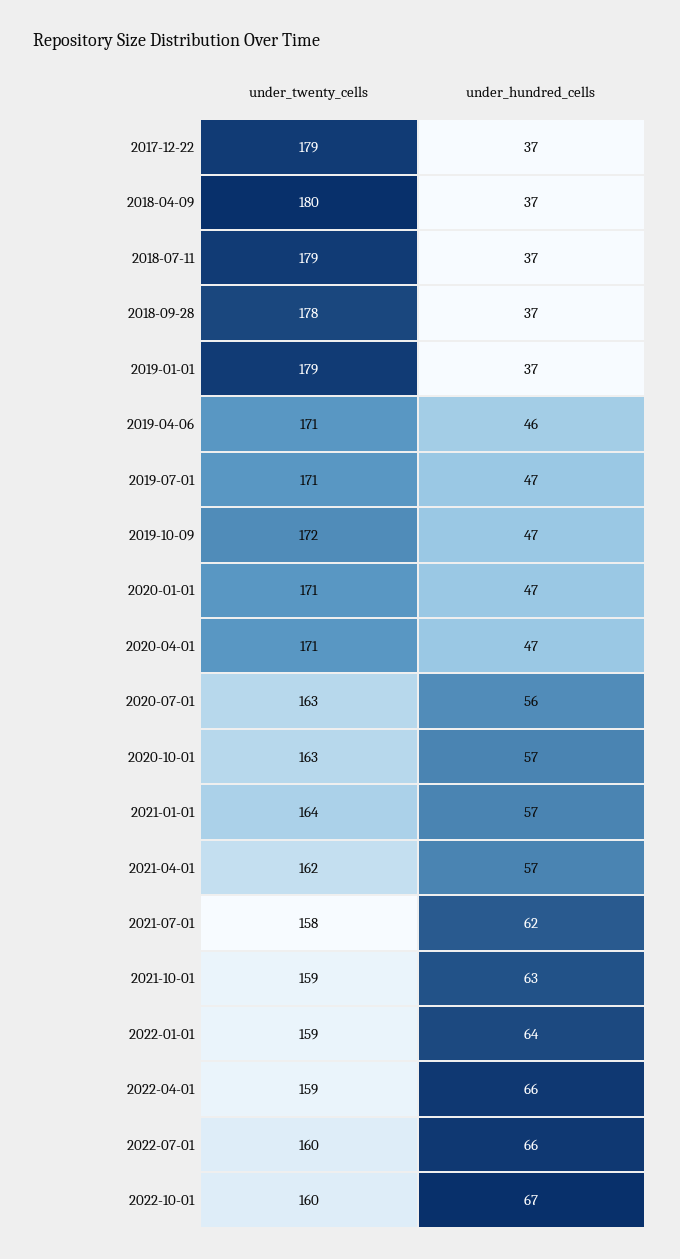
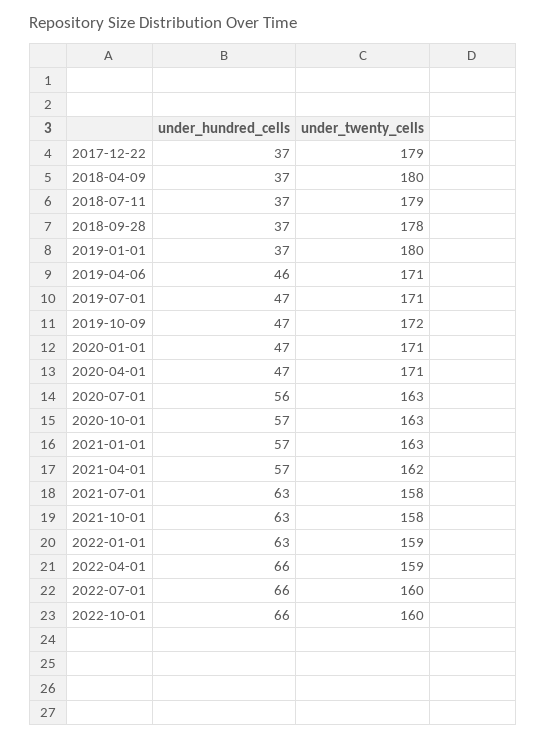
  {
    "under_twenty_cells": {
      "2017-12-22": 179,
      "2018-04-09": 180,
      "2018-07-11": 179,
      "2018-09-28": 178,
-     "2019-01-01": 179,
+     "2019-01-01": 180,
      "2019-04-06": 171,
      "2019-07-01": 171,
      "2019-10-09": 172,
      "2020-01-01": 171,
      "2020-04-01": 171,
      "2020-07-01": 163,
      "2020-10-01": 163,
-     "2021-01-01": 164,
+     "2021-01-01": 163,
      "2021-04-01": 162,
      "2021-07-01": 158,
-     "2021-10-01": 159,
+     "2021-10-01": 158,
      "2022-01-01": 159,
      "2022-04-01": 159,
      "2022-07-01": 160,
      "2022-10-01": 160
    },
    "under_hundred_cells": {
      "2017-12-22": 37,
      "2018-04-09": 37,
      "2018-07-11": 37,
      "2018-09-28": 37,
      "2019-01-01": 37,
      "2019-04-06": 46,
      "2019-07-01": 47,
      "2019-10-09": 47,
      "2020-01-01": 47,
      "2020-04-01": 47,
      "2020-07-01": 56,
      "2020-10-01": 57,
      "2021-01-01": 57,
      "2021-04-01": 57,
-     "2021-07-01": 62,
+     "2021-07-01": 63,
      "2021-10-01": 63,
-     "2022-01-01": 64,
+     "2022-01-01": 63,
      "2022-04-01": 66,
      "2022-07-01": 66,
-     "2022-10-01": 67
+     "2022-10-01": 66
    }
  }

